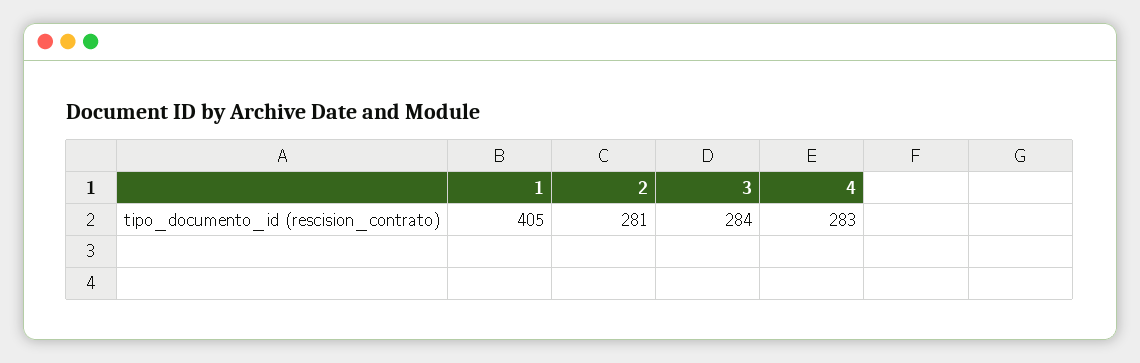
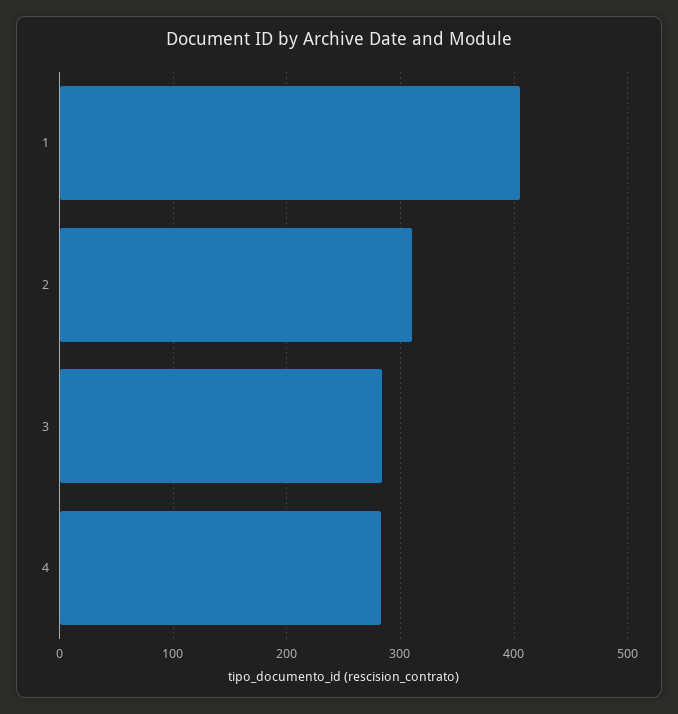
  {
    "1": 405,
-   "2": 281,
+   "2": 310,
    "3": 284,
    "4": 283
  }

